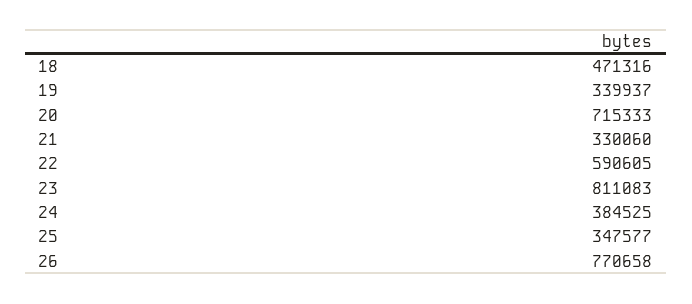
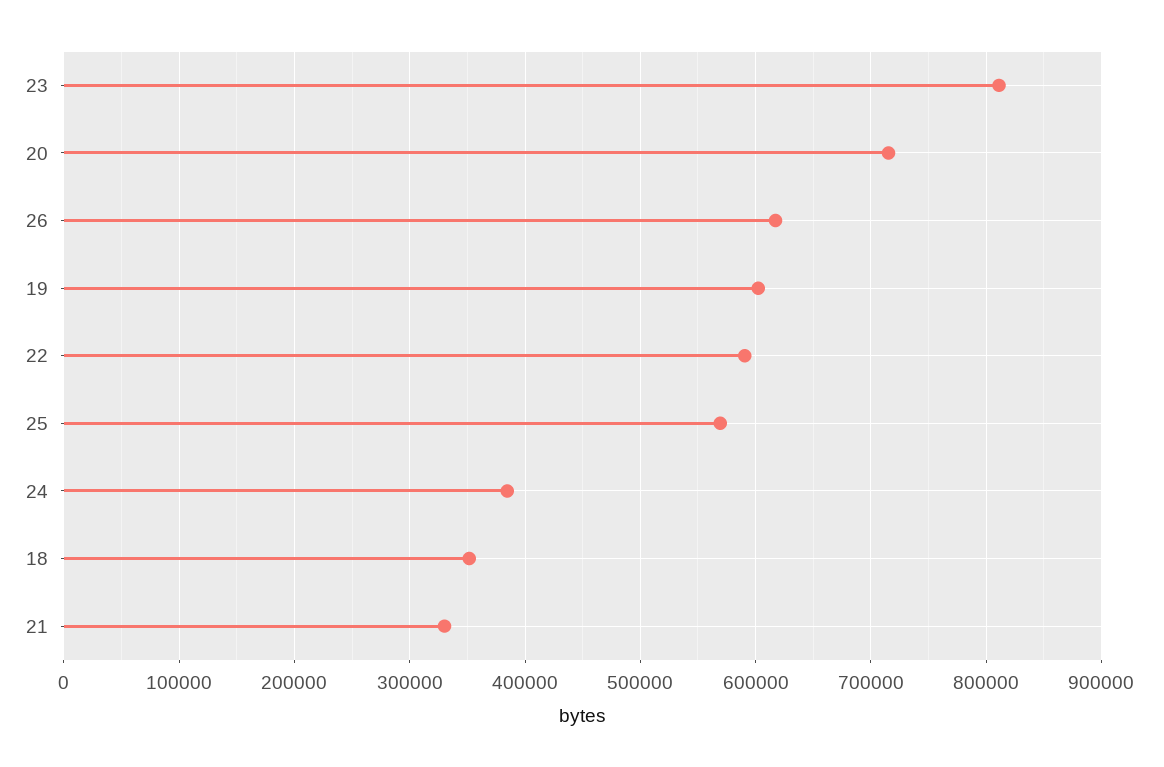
  {
-   "18": 471316,
+   "18": 350000,
-   "19": 339937,
+   "19": 600000,
    "20": 715333,
    "21": 330060,
    "22": 590605,
    "23": 811083,
    "24": 384525,
-   "25": 347577,
+   "25": 570000,
-   "26": 770658
+   "26": 620000
  }

